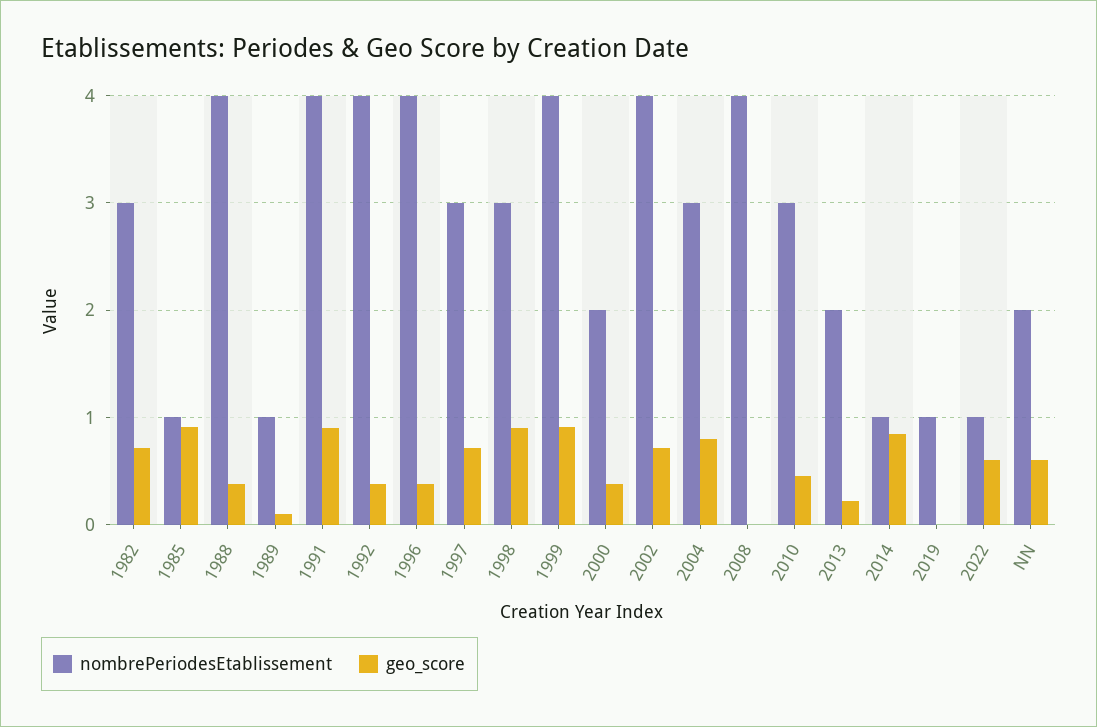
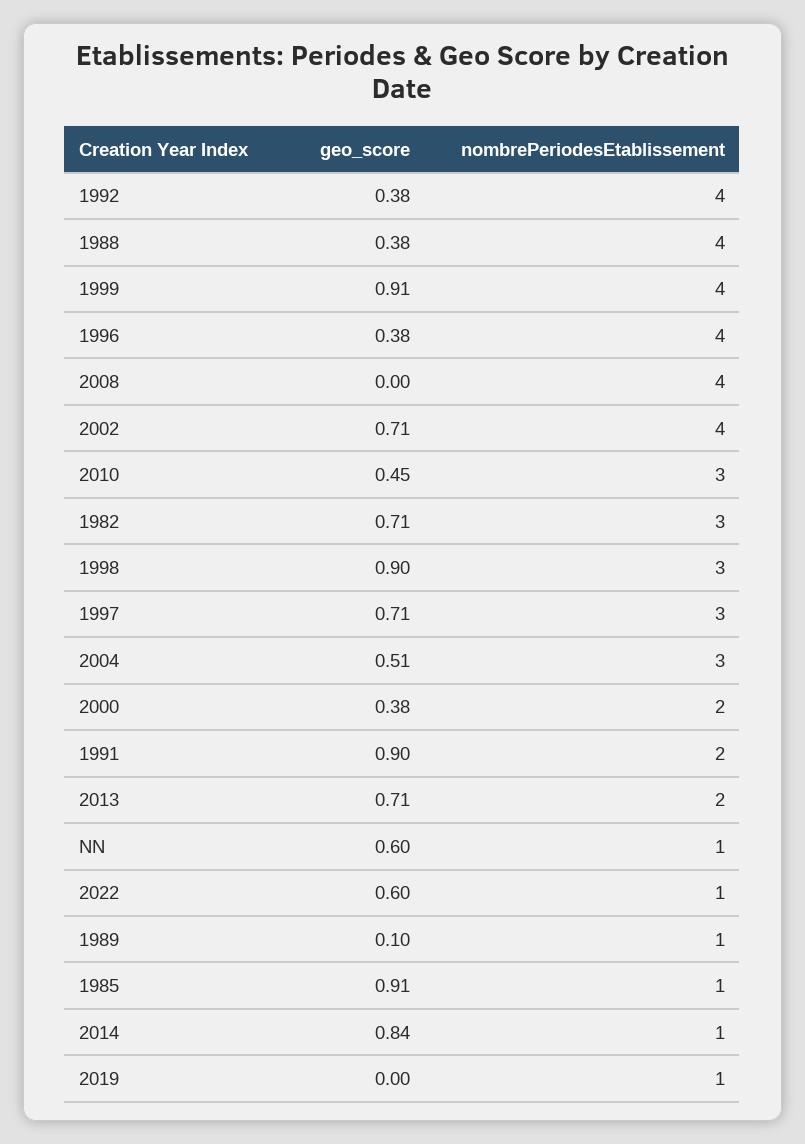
  {
    "nombrePeriodesEtablissement": {
      "1982": 3,
      "1985": 1,
      "1988": 4,
      "1989": 1,
-     "1991": 4,
+     "1991": 2,
      "1992": 4,
      "1996": 4,
      "1997": 3,
      "1998": 3,
      "1999": 4,
      "2000": 2,
      "2002": 4,
      "2004": 3,
      "2008": 4,
      "2010": 3,
      "2013": 2,
      "2014": 1,
      "2019": 1,
      "2022": 1,
-     "NN": 2
+     "NN": 1
    },
    "geo_score": {
      "1982": 0.71,
      "1985": 0.91,
      "1988": 0.38,
      "1989": 0.1,
      "1991": 0.9,
      "1992": 0.38,
      "1996": 0.38,
      "1997": 0.71,
      "1998": 0.9,
      "1999": 0.91,
      "2000": 0.38,
      "2002": 0.71,
-     "2004": 0.8,
+     "2004": 0.51,
      "2008": 0,
      "2010": 0.45,
-     "2013": 0.2,
+     "2013": 0.71,
      "2014": 0.84,
      "2019": 0,
      "2022": 0.6,
      "NN": 0.6
    }
  }

